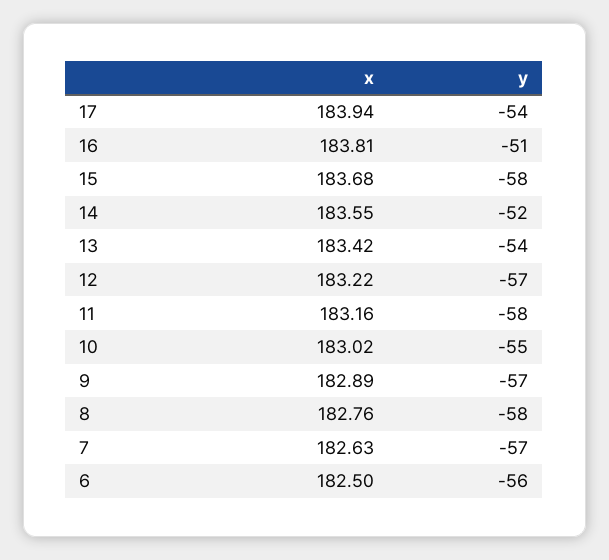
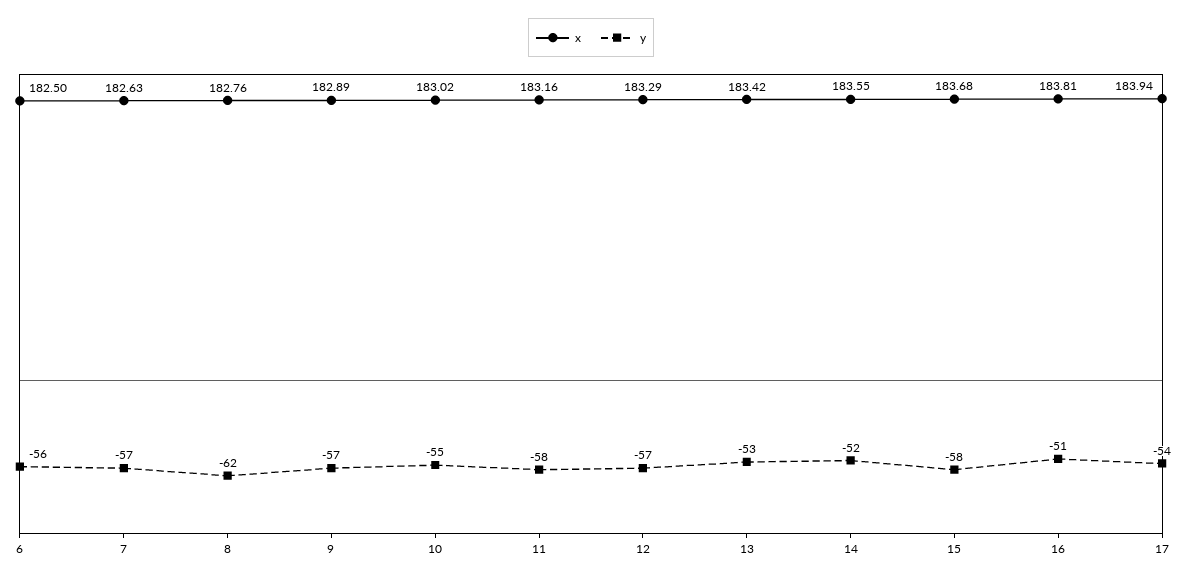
  {
    "x": {
      "17": 183.94,
      "16": 183.81,
      "15": 183.68,
      "14": 183.55,
      "13": 183.42,
-     "12": 183.22,
+     "12": 183.29,
      "11": 183.16,
      "10": 183.02,
      "9": 182.89,
      "8": 182.76,
      "7": 182.63,
      "6": 182.5
    },
    "y": {
      "17": -54,
      "16": -51,
      "15": -58,
      "14": -52,
-     "13": -54,
+     "13": -53,
      "12": -57,
      "11": -58,
      "10": -55,
      "9": -57,
-     "8": -58,
+     "8": -62,
      "7": -57,
      "6": -56
    }
  }

